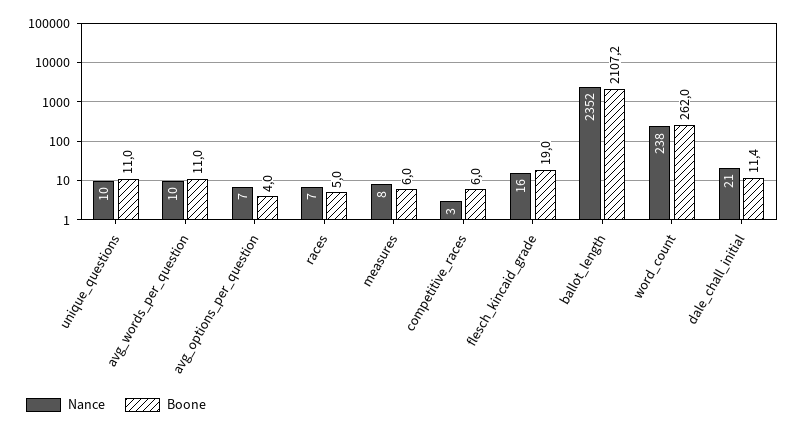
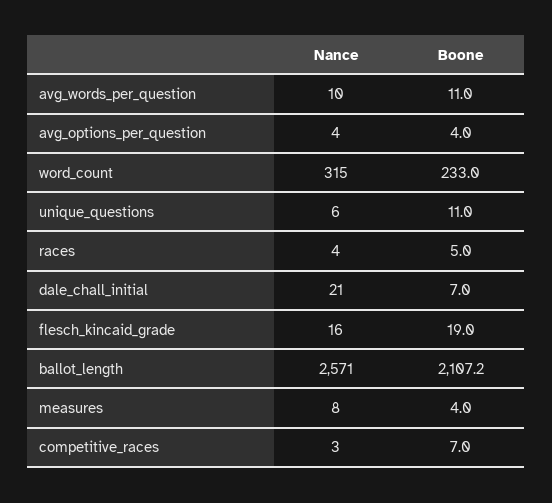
  {
    "Nance": {
-     "unique_questions": 10,
+     "unique_questions": 6,
      "avg_words_per_question": 10,
-     "avg_options_per_question": 7,
+     "avg_options_per_question": 4,
-     "races": 7,
+     "races": 4,
      "measures": 8,
      "competitive_races": 3,
      "flesch_kincaid_grade": 16,
-     "ballot_length": 2352,
+     "ballot_length": 2571,
-     "word_count": 238,
+     "word_count": 315,
      "dale_chall_initial": 21
    },
    "Boone": {
      "unique_questions": 11,
      "avg_words_per_question": 11,
      "avg_options_per_question": 4,
      "races": 5,
-     "measures": 6,
+     "measures": 4,
-     "competitive_races": 6,
+     "competitive_races": 7,
      "flesch_kincaid_grade": 19,
      "ballot_length": 2107.2,
-     "word_count": 262,
+     "word_count": 233,
-     "dale_chall_initial": 11.4
+     "dale_chall_initial": 7
    }
  }

